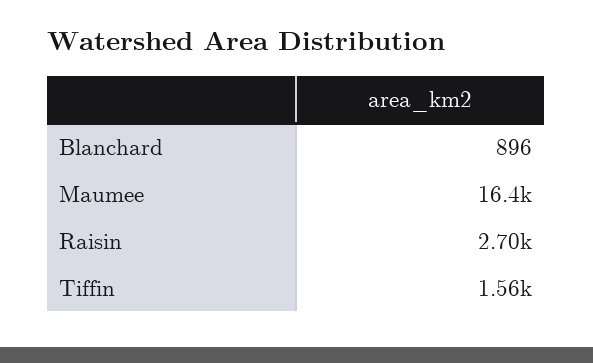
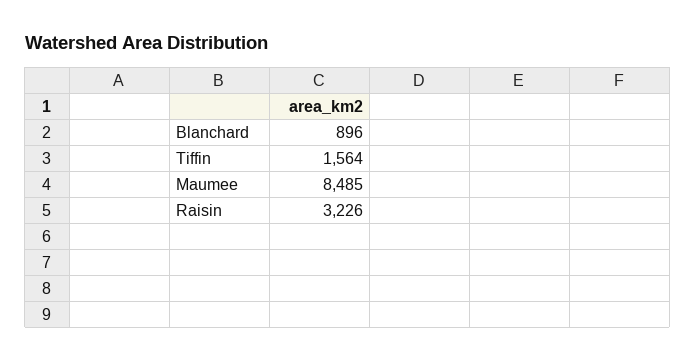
  {
    "Blanchard": 896,
-   "Maumee": 16400,
+   "Maumee": 8485,
-   "Raisin": 2700,
+   "Raisin": 3226,
    "Tiffin": 1564
  }

